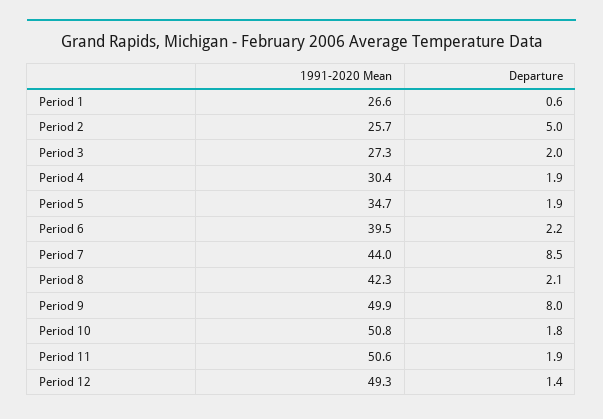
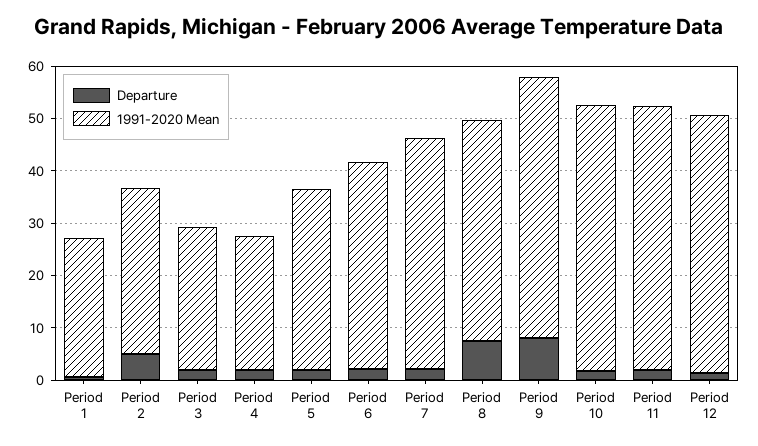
  {
    "1991-2020 Mean": {
      "Period 1": 26.6,
-     "Period 2": 25.7,
+     "Period 2": 32,
      "Period 3": 27.3,
-     "Period 4": 30.4,
+     "Period 4": 26,
      "Period 5": 34.7,
      "Period 6": 39.5,
      "Period 7": 44,
      "Period 8": 42.3,
      "Period 9": 49.9,
      "Period 10": 50.8,
      "Period 11": 50.6,
      "Period 12": 49.3
    },
    "Departure": {
      "Period 1": 0.6,
      "Period 2": 5,
      "Period 3": 2,
      "Period 4": 1.9,
      "Period 5": 1.9,
      "Period 6": 2.2,
-     "Period 7": 8.5,
+     "Period 7": 2,
-     "Period 8": 2.1,
+     "Period 8": 8,
      "Period 9": 8,
      "Period 10": 1.8,
      "Period 11": 1.9,
      "Period 12": 1.4
    }
  }

